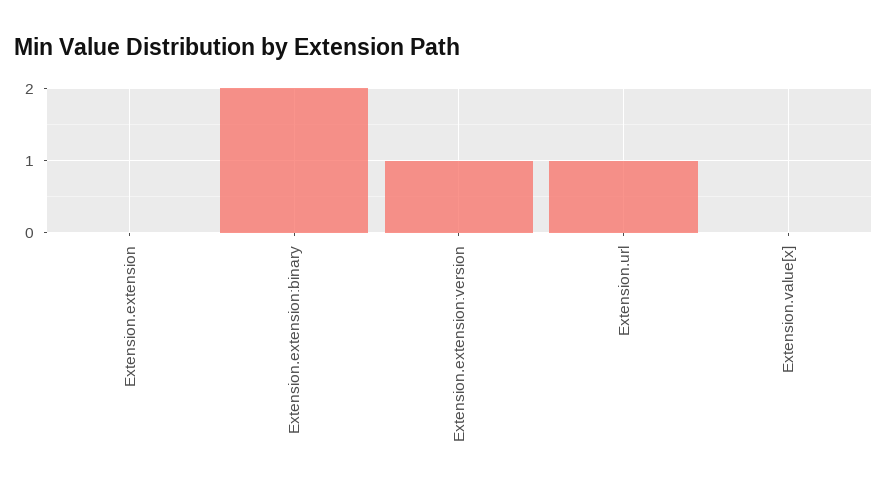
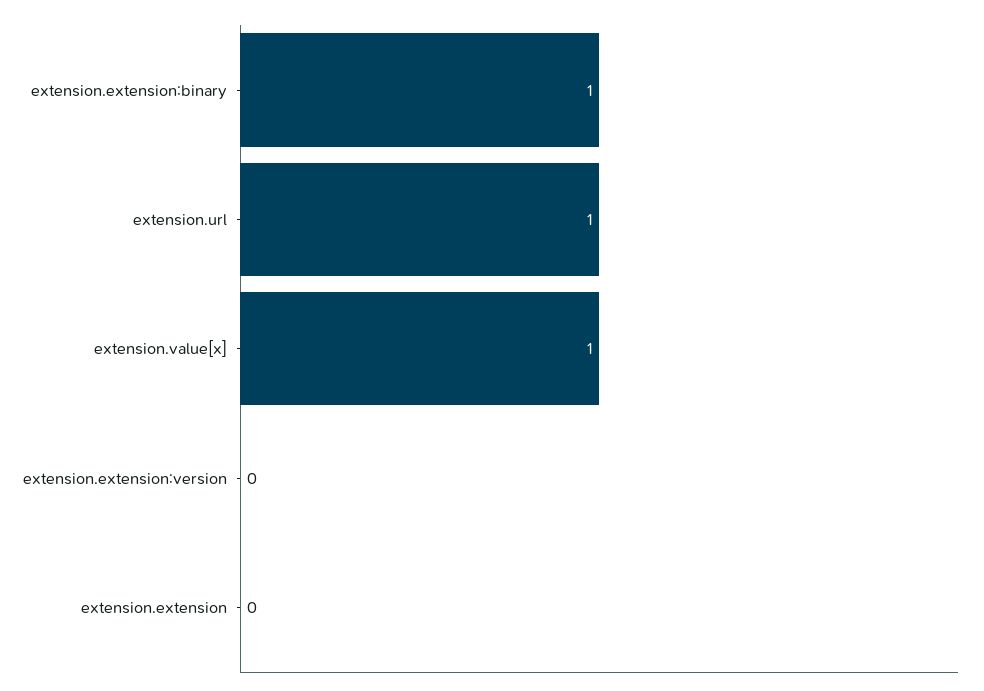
  {
    "Extension.extension": 0,
-   "Extension.extension:binary": 2,
+   "Extension.extension:binary": 1,
-   "Extension.extension:version": 1,
+   "Extension.extension:version": 0,
    "Extension.url": 1,
-   "Extension.value[x]": 0
+   "Extension.value[x]": 1
  }

